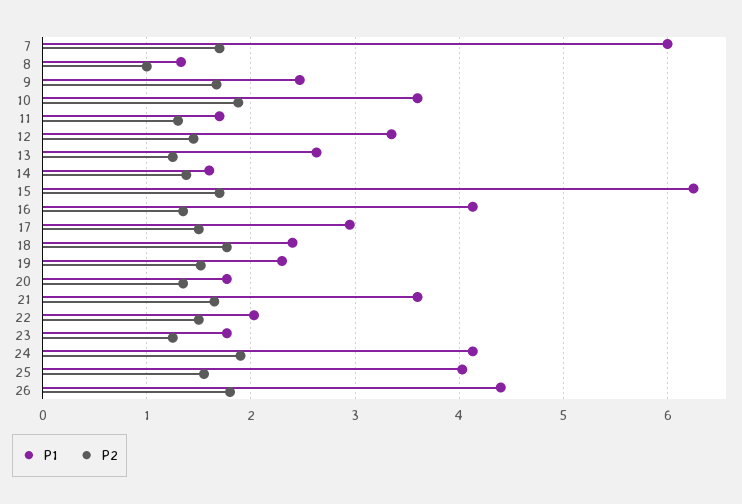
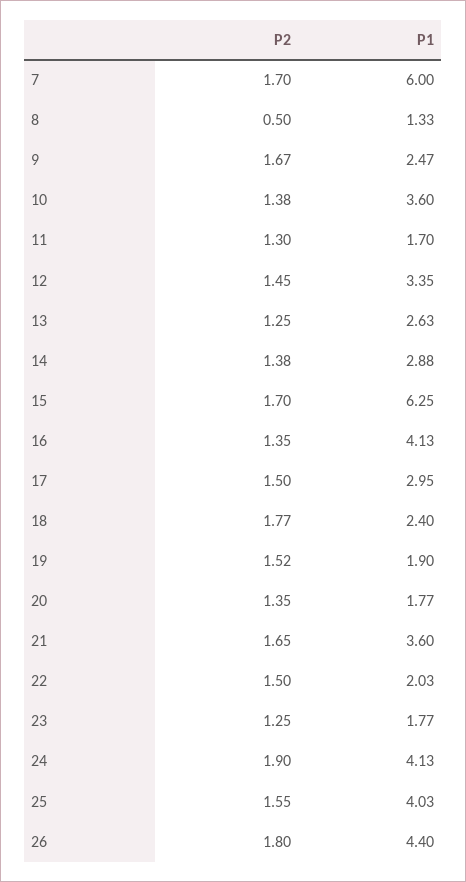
  {
    "P1": {
      "7": 6,
      "8": 1.33,
      "9": 2.47,
      "10": 3.6,
      "11": 1.7,
      "12": 3.35,
      "13": 2.63,
-     "14": 1.6,
+     "14": 2.88,
      "15": 6.25,
      "16": 4.13,
      "17": 2.95,
      "18": 2.4,
-     "19": 2.3,
+     "19": 1.9,
      "20": 1.77,
      "21": 3.6,
      "22": 2.03,
      "23": 1.77,
      "24": 4.13,
      "25": 4.03,
      "26": 4.4
    },
    "P2": {
      "7": 1.7,
-     "8": 1,
+     "8": 0.5,
      "9": 1.67,
-     "10": 1.9,
+     "10": 1.38,
      "11": 1.3,
      "12": 1.45,
      "13": 1.25,
      "14": 1.38,
      "15": 1.7,
      "16": 1.35,
      "17": 1.5,
      "18": 1.77,
      "19": 1.52,
      "20": 1.35,
      "21": 1.65,
      "22": 1.5,
      "23": 1.25,
      "24": 1.9,
      "25": 1.55,
      "26": 1.8
    }
  }

